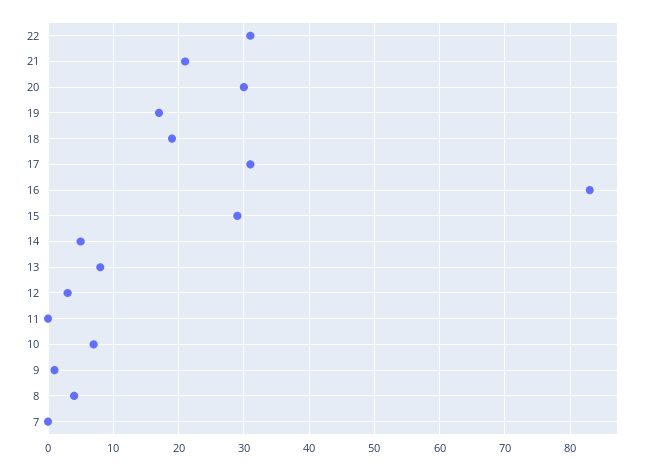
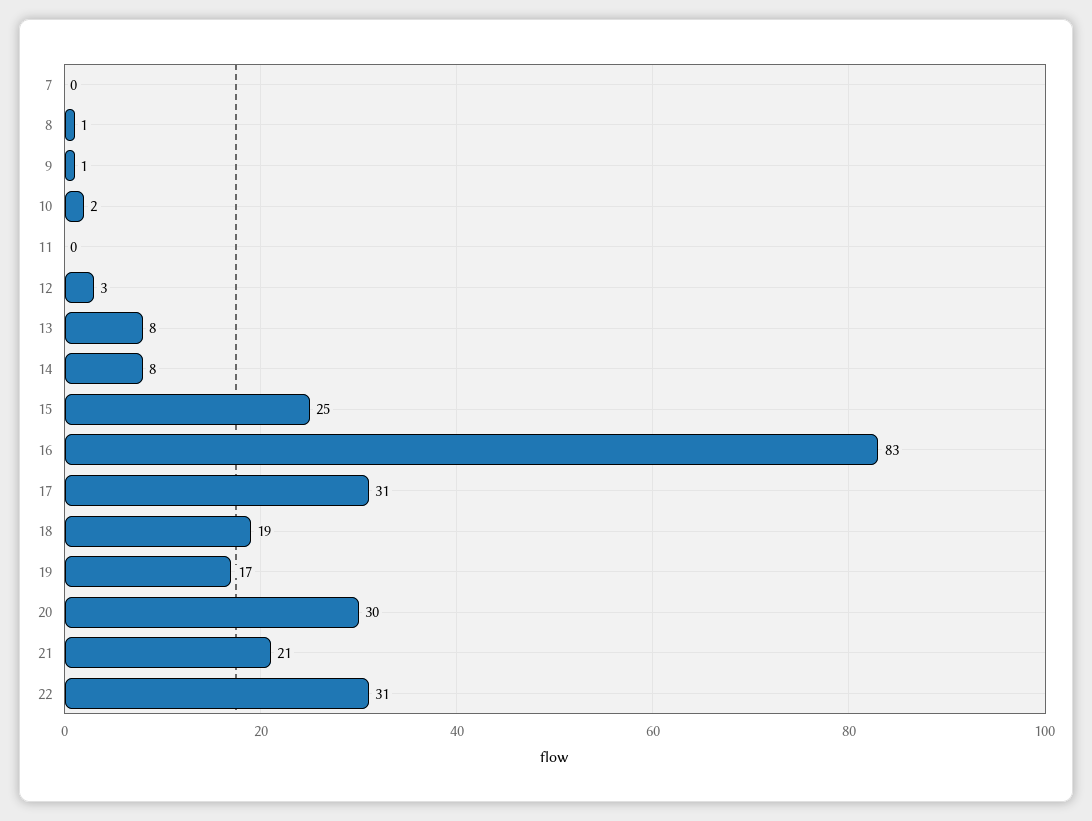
  {
    "22": 31,
    "21": 21,
    "20": 30,
    "19": 17,
    "18": 19,
    "17": 31,
    "16": 83,
-   "15": 29,
+   "15": 25,
-   "14": 5,
+   "14": 8,
    "13": 8,
    "12": 3,
    "11": 0,
-   "10": 7,
+   "10": 2,
    "9": 1,
-   "8": 4,
+   "8": 1,
    "7": 0
  }

